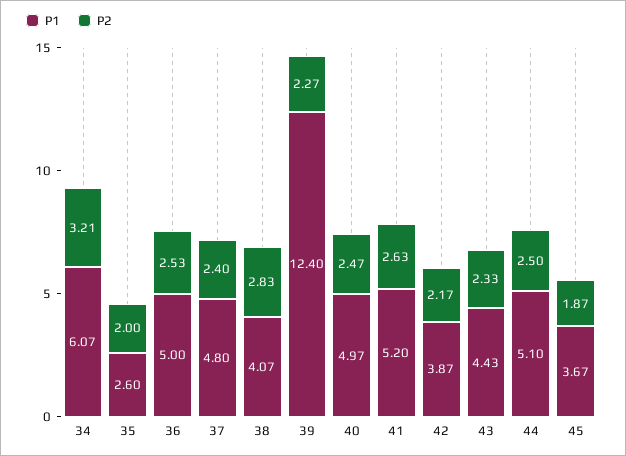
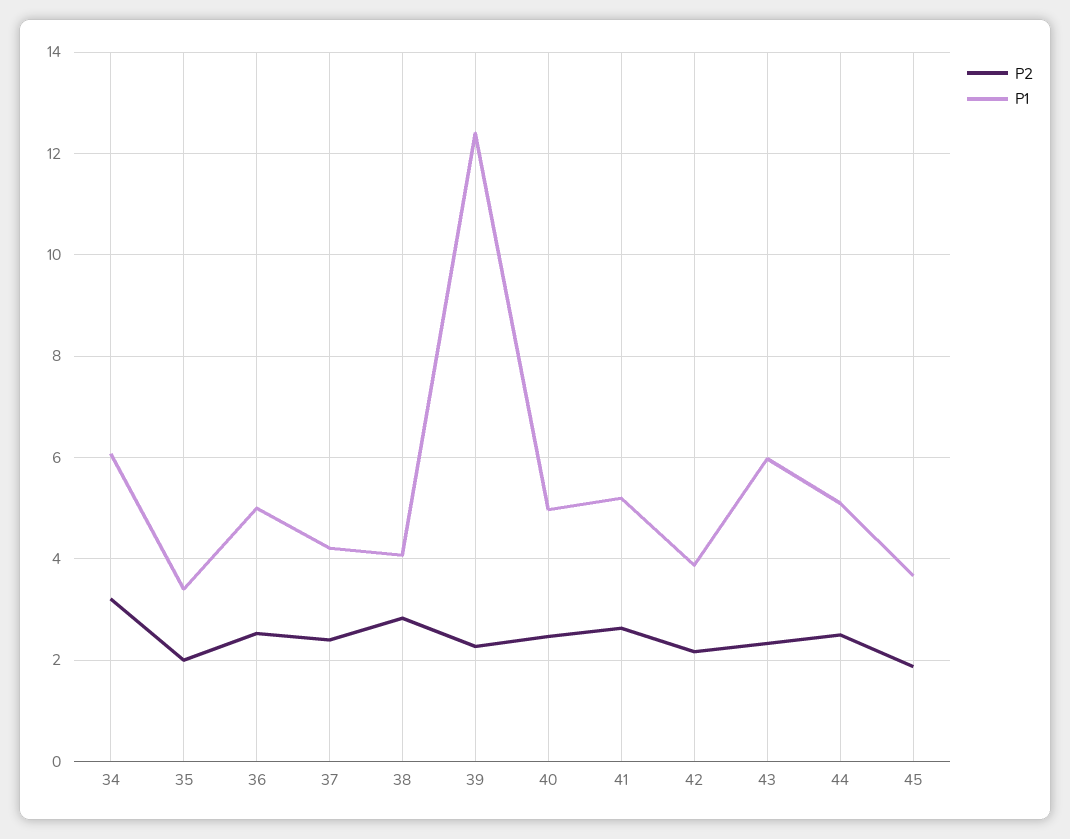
  {
    "P1": {
      "34": 6.07,
-     "35": 2.6,
+     "35": 3.4,
      "36": 5,
-     "37": 4.8,
+     "37": 4.2,
      "38": 4.07,
      "39": 12.4,
      "40": 4.97,
      "41": 5.2,
      "42": 3.87,
-     "43": 4.43,
+     "43": 6,
      "44": 5.1,
      "45": 3.67
    },
    "P2": {
      "34": 3.21,
      "35": 2,
      "36": 2.53,
      "37": 2.4,
      "38": 2.83,
      "39": 2.27,
      "40": 2.47,
      "41": 2.63,
      "42": 2.17,
      "43": 2.33,
      "44": 2.5,
      "45": 1.87
    }
  }

